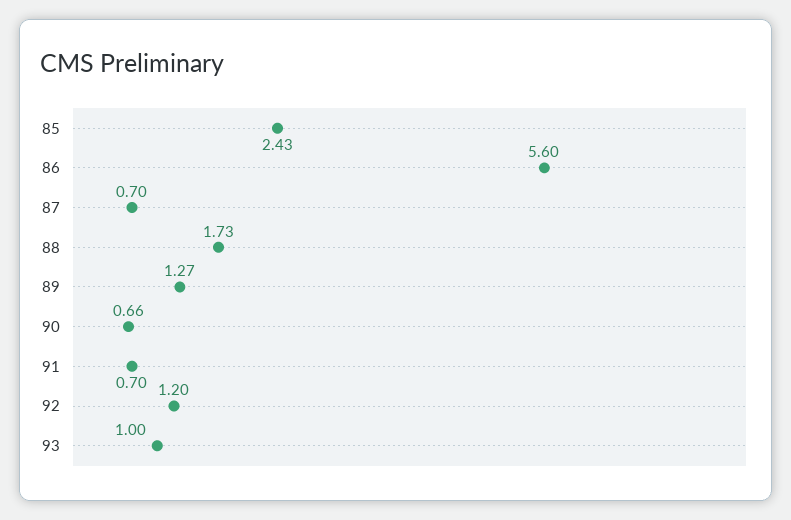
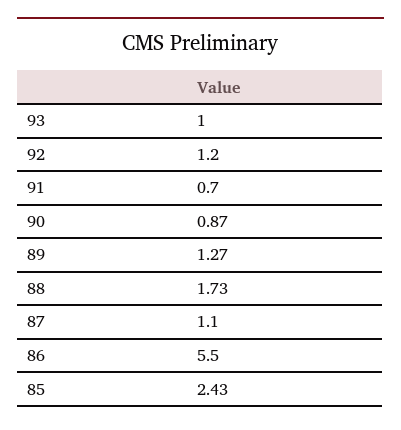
  {
    "85": 2.43,
-   "86": 5.6,
+   "86": 5.5,
-   "87": 0.7,
+   "87": 1.1,
    "88": 1.73,
    "89": 1.27,
-   "90": 0.66,
+   "90": 0.87,
    "91": 0.7,
    "92": 1.2,
    "93": 1
  }

